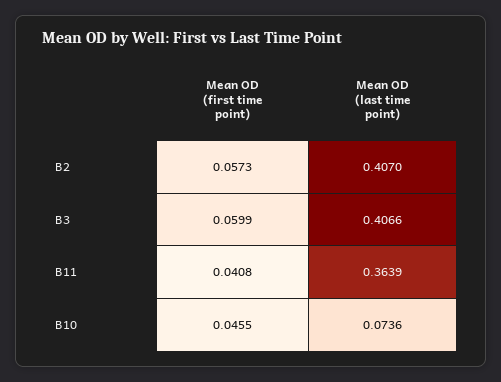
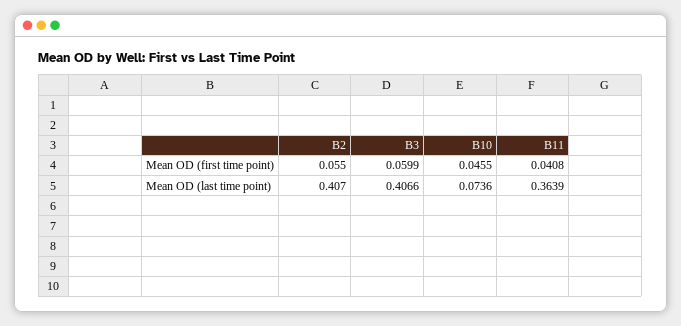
  {
    "Mean OD (first time point)": {
-     "B2": 0.0573,
+     "B2": 0.055,
      "B3": 0.0599,
      "B11": 0.0408,
      "B10": 0.0455
    },
    "Mean OD (last time point)": {
      "B2": 0.407,
      "B3": 0.4066,
      "B11": 0.3639,
      "B10": 0.0736
    }
  }

